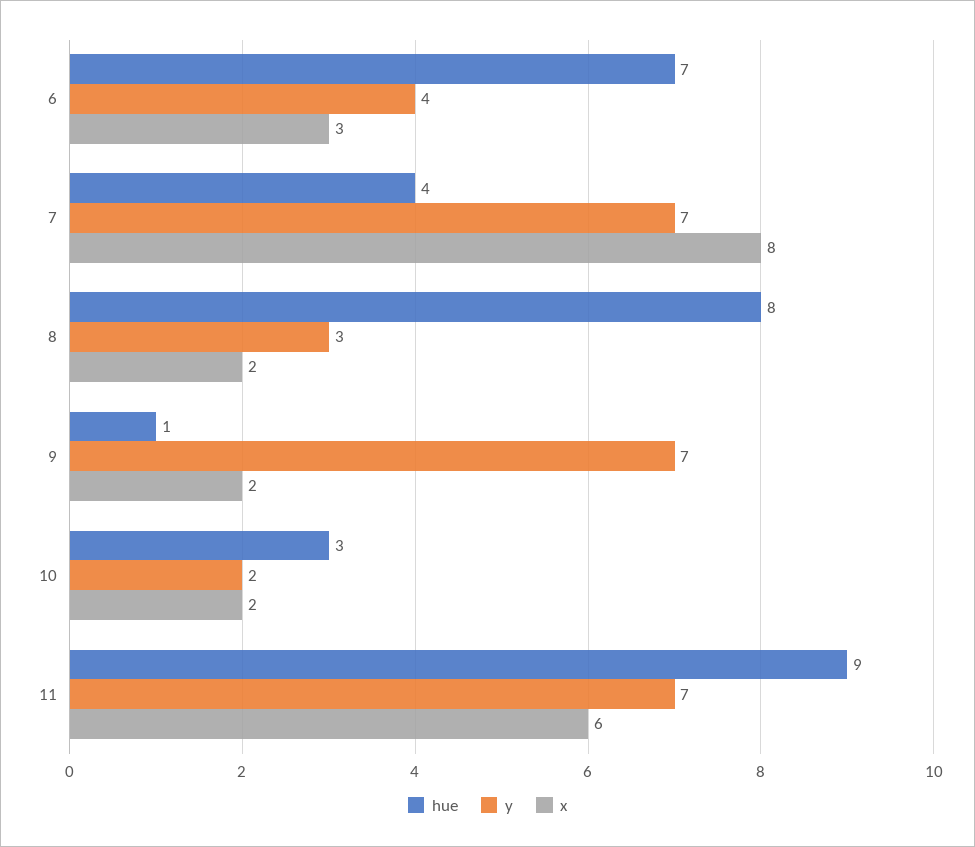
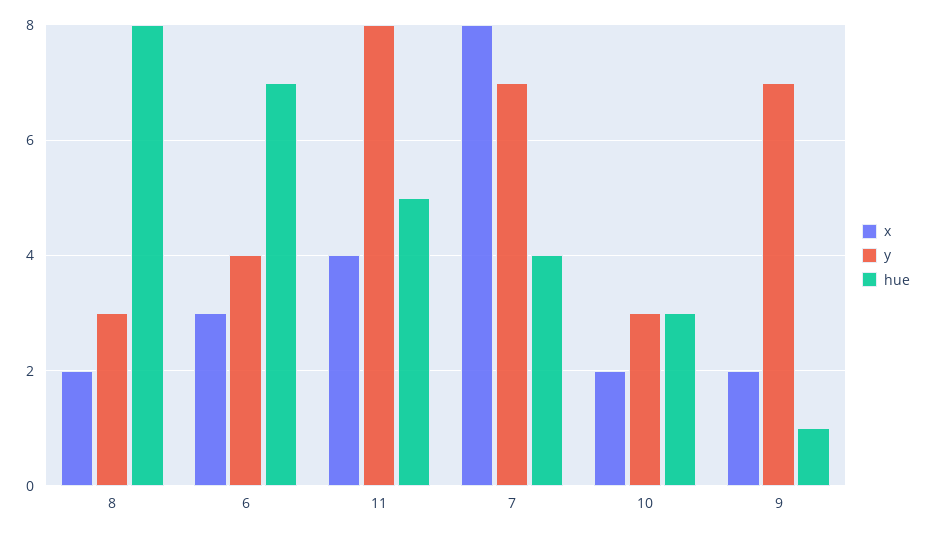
  {
    "hue": {
      "6": 7,
      "7": 4,
      "8": 8,
      "9": 1,
      "10": 3,
-     "11": 9
+     "11": 5
    },
    "y": {
      "6": 4,
      "7": 7,
      "8": 3,
      "9": 7,
-     "10": 2,
+     "10": 3,
-     "11": 7
+     "11": 8
    },
    "x": {
      "6": 3,
      "7": 8,
      "8": 2,
      "9": 2,
      "10": 2,
-     "11": 6
+     "11": 4
    }
  }

